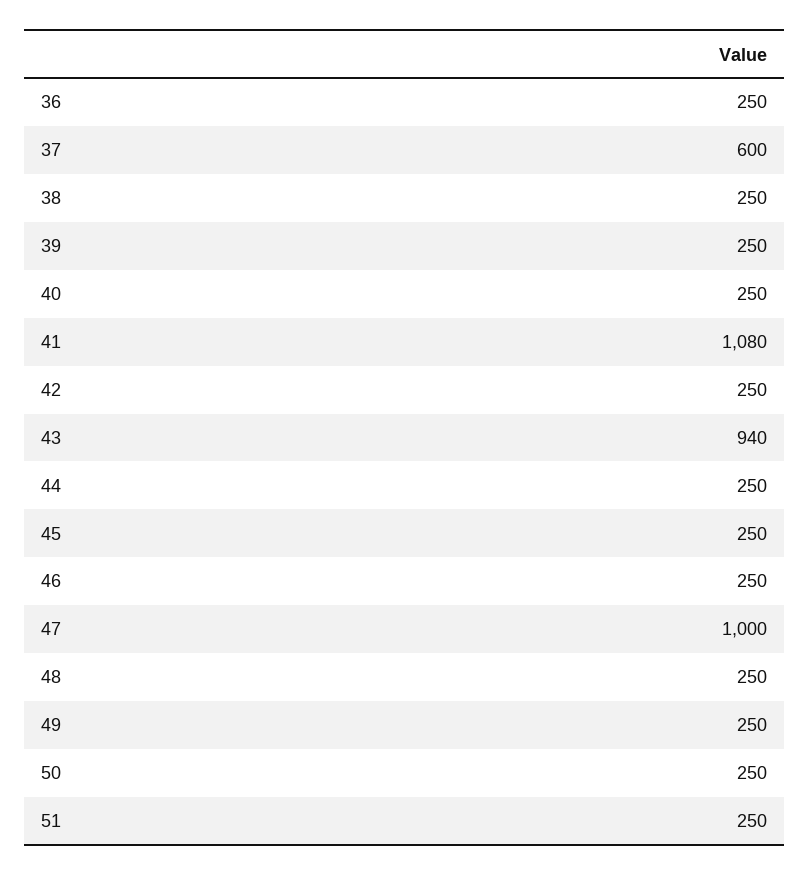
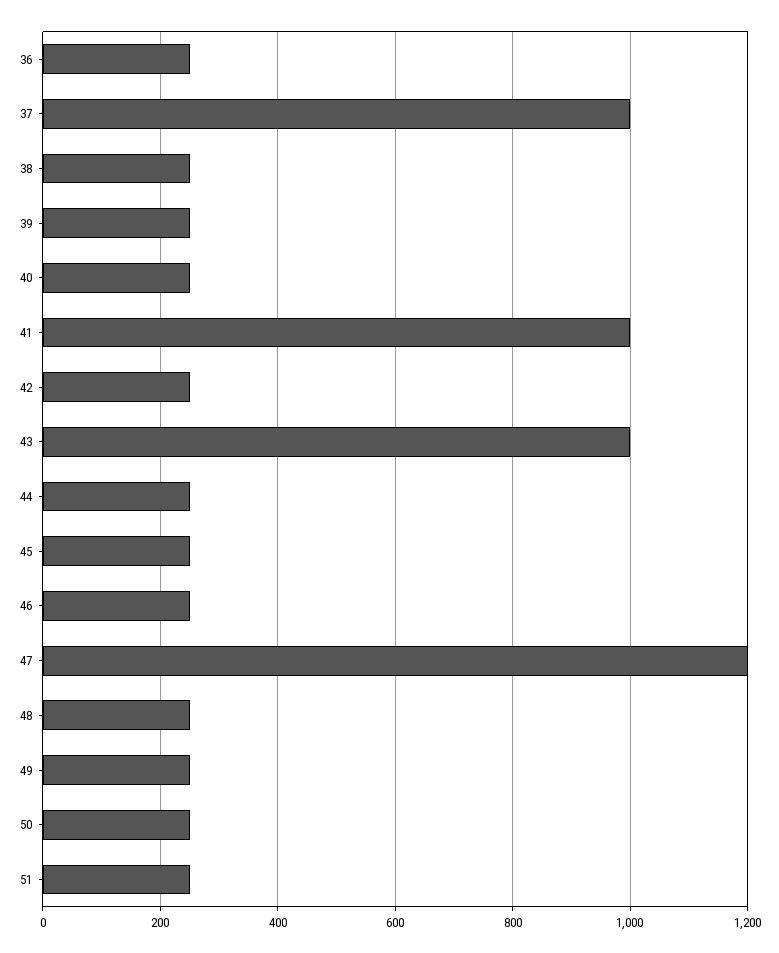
  {
    "36": 250,
-   "37": 600,
+   "37": 1000,
    "38": 250,
    "39": 250,
    "40": 250,
-   "41": 1080,
+   "41": 1000,
    "42": 250,
-   "43": 940,
+   "43": 1000,
    "44": 250,
    "45": 250,
    "46": 250,
-   "47": 1000,
+   "47": 1200,
    "48": 250,
    "49": 250,
    "50": 250,
    "51": 250
  }

